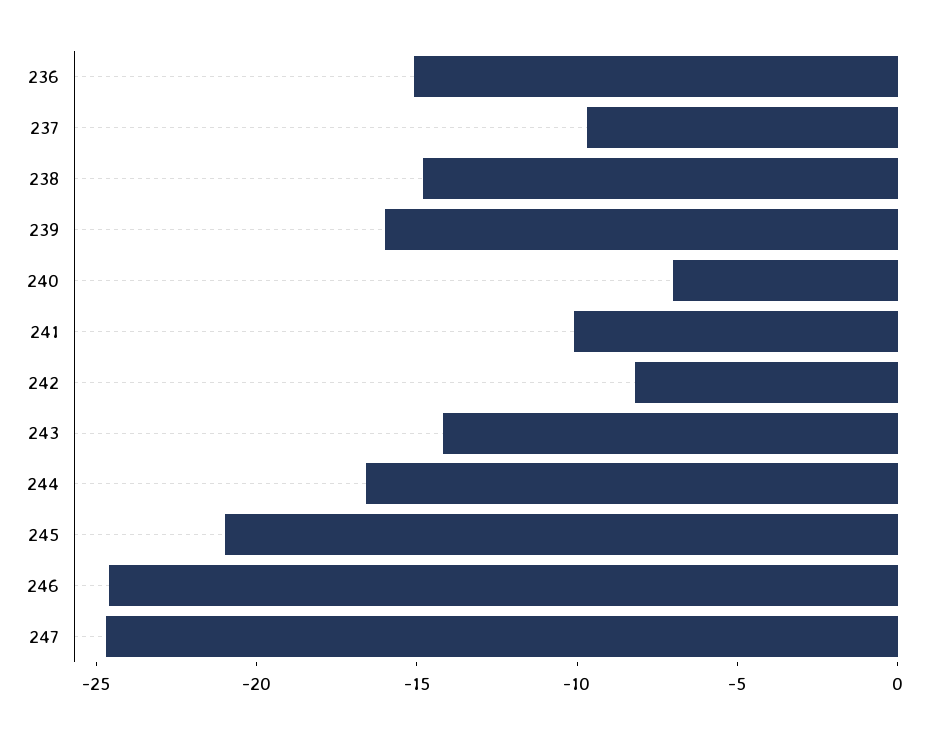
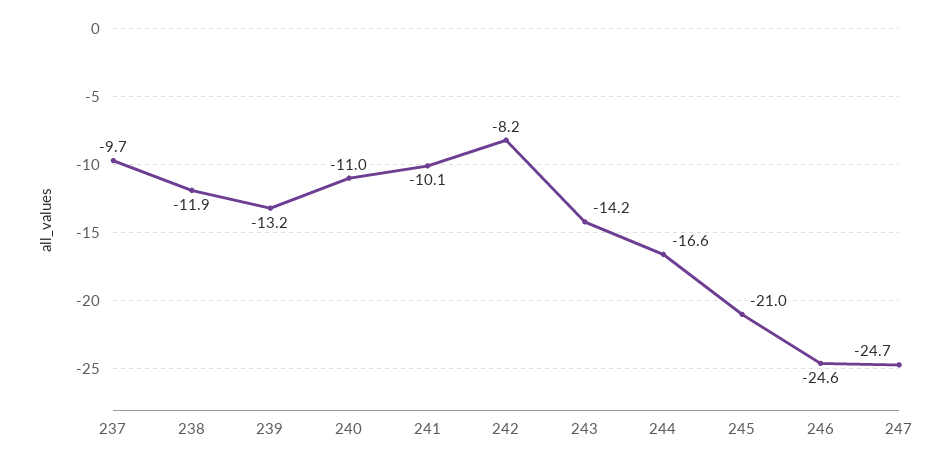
  {
-   "236": -15,
    "237": -9.7,
-   "238": -15,
+   "238": -11.9,
-   "239": -16,
+   "239": -13.2,
-   "240": -7,
+   "240": -11,
    "241": -10.1,
    "242": -8.2,
    "243": -14.2,
    "244": -16.6,
    "245": -21,
    "246": -24.6,
    "247": -24.7
  }

